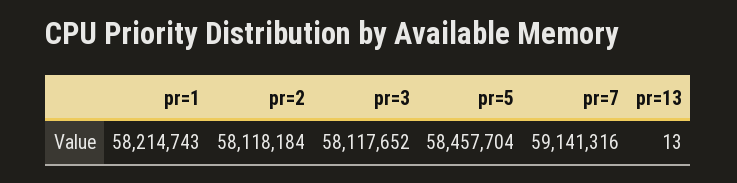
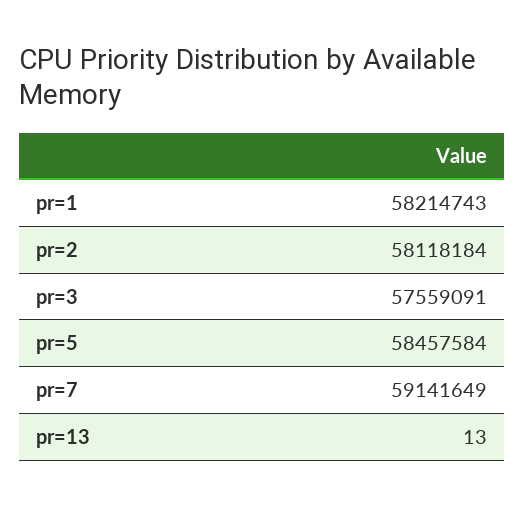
  {
    "pr=1": 58214743,
    "pr=2": 58118184,
-   "pr=3": 58117652,
+   "pr=3": 57559091,
-   "pr=5": 58457704,
+   "pr=5": 58457584,
-   "pr=7": 59141316,
+   "pr=7": 59141649,
    "pr=13": 13
  }

